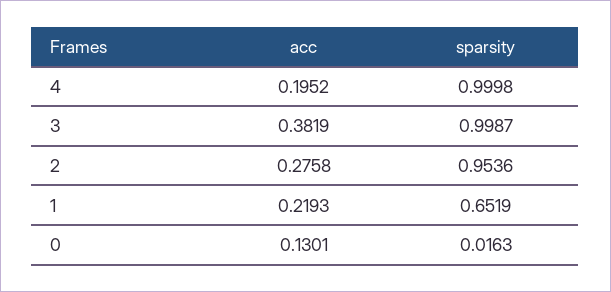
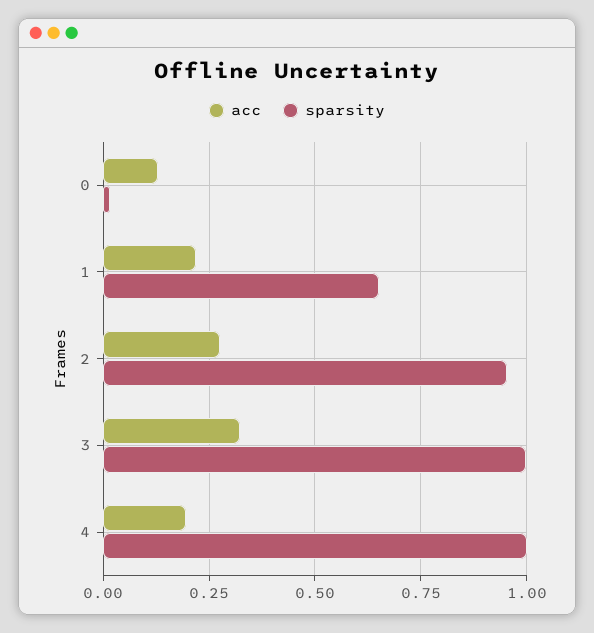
  {
    "acc": {
      "4": 0.1952,
-     "3": 0.3819,
+     "3": 0.325,
      "2": 0.2758,
      "1": 0.2193,
      "0": 0.1301
    },
    "sparsity": {
      "4": 0.9998,
      "3": 0.9987,
      "2": 0.9536,
      "1": 0.6519,
      "0": 0.0163
    }
  }

